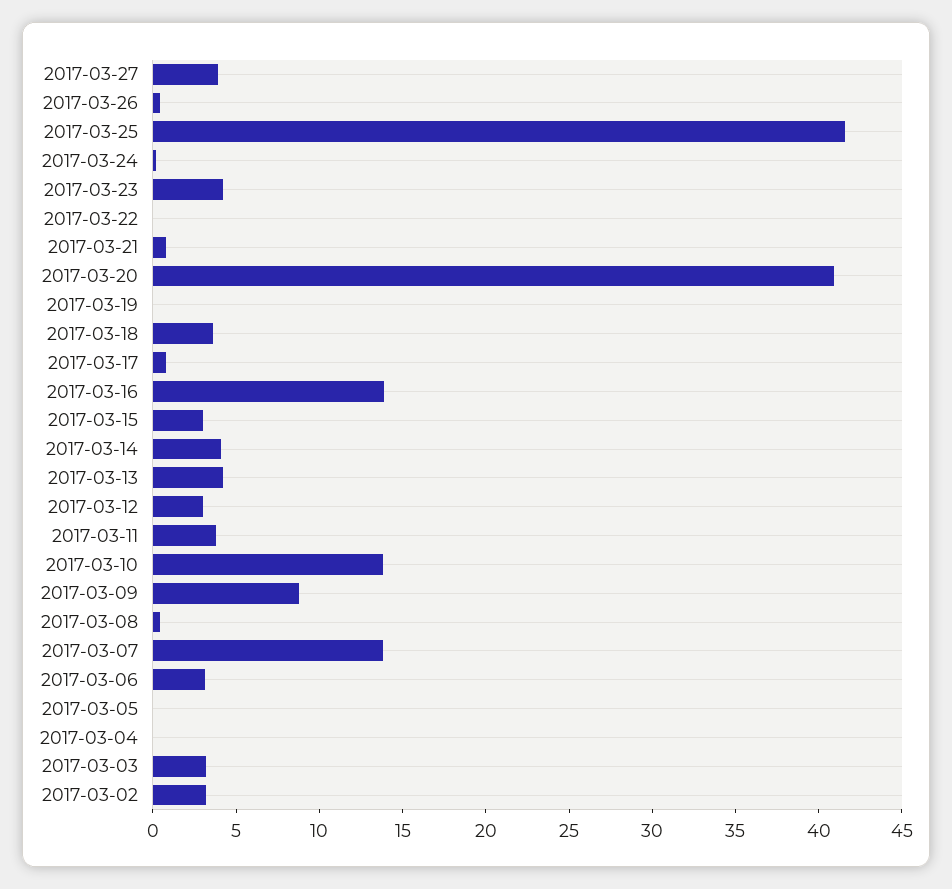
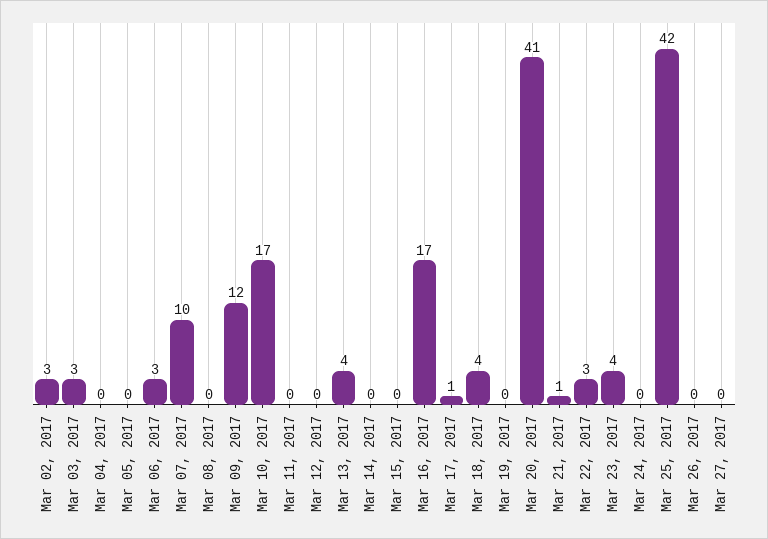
  {
-   "2017-03-27": 4,
+   "2017-03-27": 0,
    "2017-03-26": 0,
    "2017-03-25": 42,
    "2017-03-24": 0,
    "2017-03-23": 4,
-   "2017-03-22": 0,
+   "2017-03-22": 3,
    "2017-03-21": 1,
    "2017-03-20": 41,
    "2017-03-19": 0,
    "2017-03-18": 4,
    "2017-03-17": 1,
-   "2017-03-16": 14,
+   "2017-03-16": 17,
-   "2017-03-15": 3,
+   "2017-03-15": 0,
-   "2017-03-14": 4,
+   "2017-03-14": 0,
    "2017-03-13": 4,
-   "2017-03-12": 3,
+   "2017-03-12": 0,
-   "2017-03-11": 4,
+   "2017-03-11": 0,
-   "2017-03-10": 14,
+   "2017-03-10": 17,
-   "2017-03-09": 9,
+   "2017-03-09": 12,
    "2017-03-08": 0,
-   "2017-03-07": 14,
+   "2017-03-07": 10,
    "2017-03-06": 3,
    "2017-03-05": 0,
    "2017-03-04": 0,
    "2017-03-03": 3,
    "2017-03-02": 3
  }

